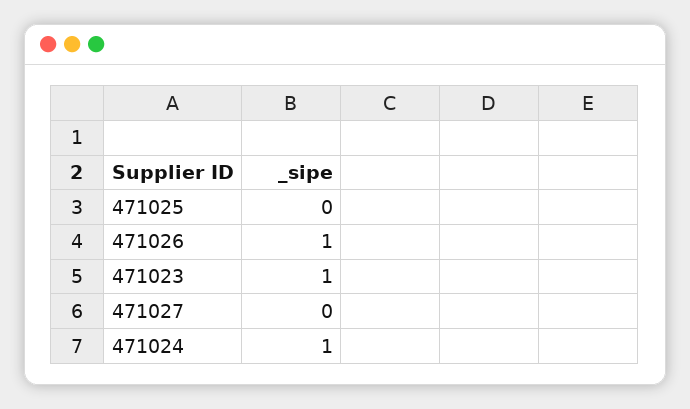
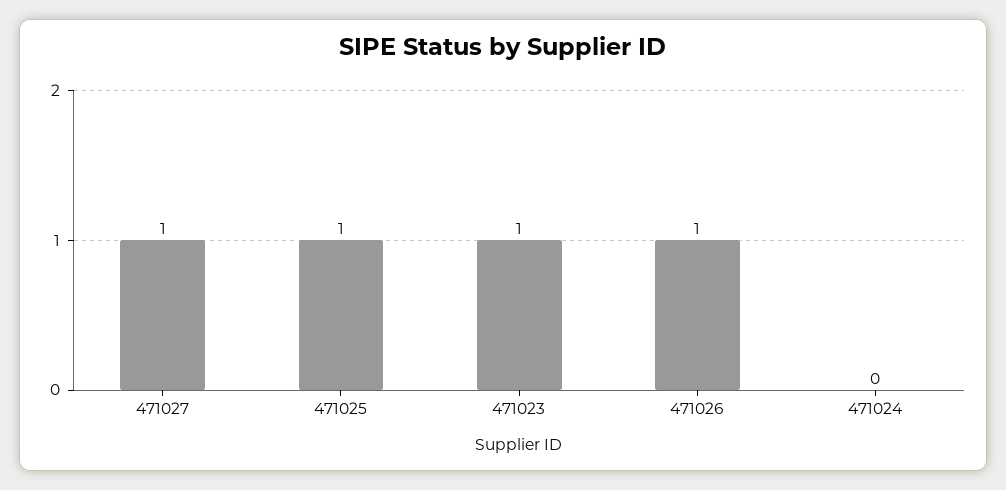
  {
-   "471025": 0,
+   "471025": 1,
    "471026": 1,
    "471023": 1,
-   "471027": 0,
+   "471027": 1,
-   "471024": 1
+   "471024": 0
  }

